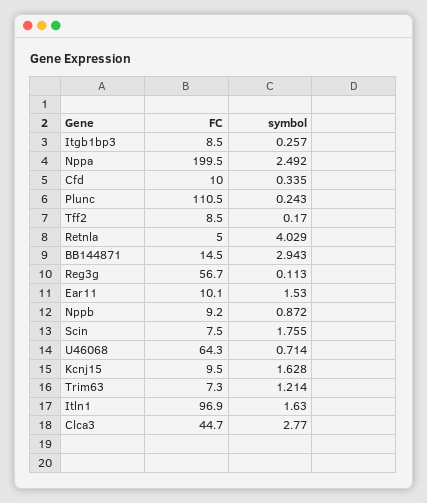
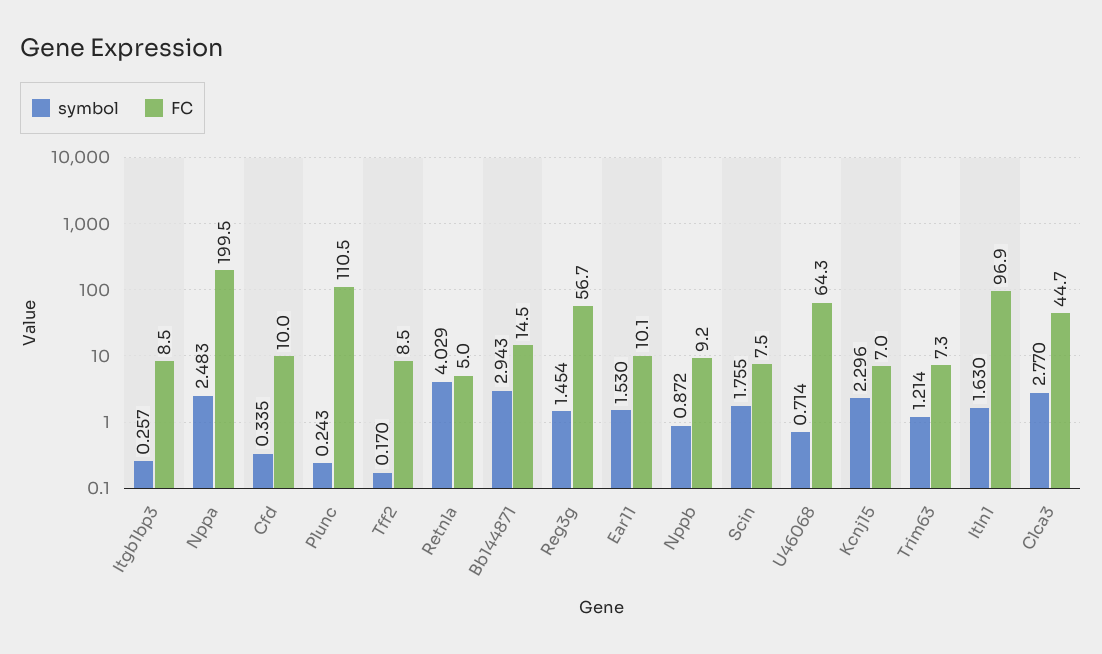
  {
    "FC": {
      "Itgb1bp3": 8.5,
      "Nppa": 199.5,
      "Cfd": 10,
      "Plunc": 110.5,
      "Tff2": 8.5,
      "Retnla": 5,
      "BB144871": 14.5,
      "Reg3g": 56.7,
      "Ear11": 10.1,
      "Nppb": 9.2,
      "Scin": 7.5,
      "U46068": 64.3,
-     "Kcnj15": 9.5,
+     "Kcnj15": 7,
      "Trim63": 7.3,
      "Itln1": 96.9,
      "Clca3": 44.7
    },
    "symbol": {
      "Itgb1bp3": 0.257,
-     "Nppa": 2.492,
+     "Nppa": 2.483,
      "Cfd": 0.335,
      "Plunc": 0.243,
      "Tff2": 0.17,
      "Retnla": 4.029,
      "BB144871": 2.943,
-     "Reg3g": 0.113,
+     "Reg3g": 1.454,
      "Ear11": 1.53,
      "Nppb": 0.872,
      "Scin": 1.755,
      "U46068": 0.714,
-     "Kcnj15": 1.628,
+     "Kcnj15": 2.296,
      "Trim63": 1.214,
      "Itln1": 1.63,
      "Clca3": 2.77
    }
  }

